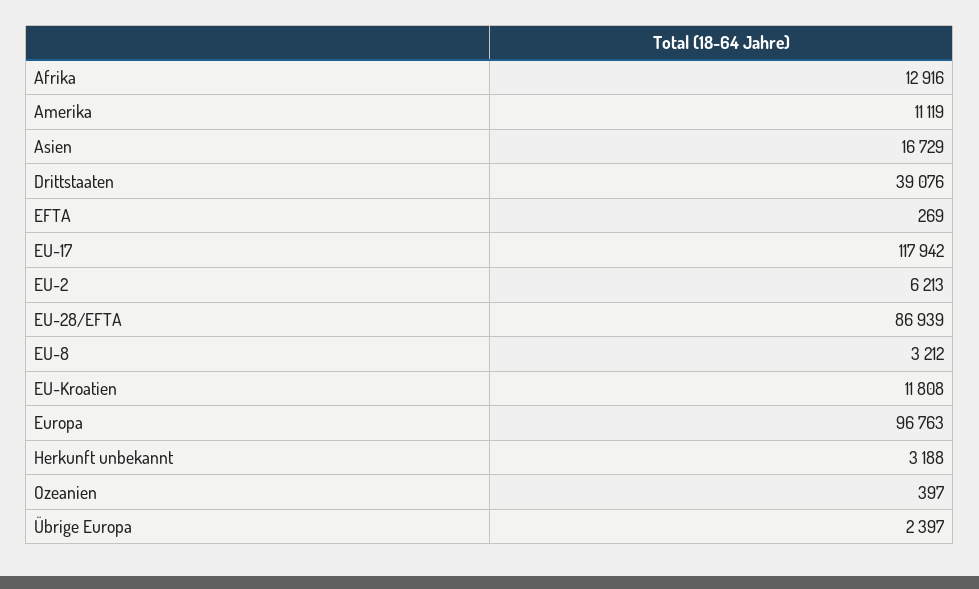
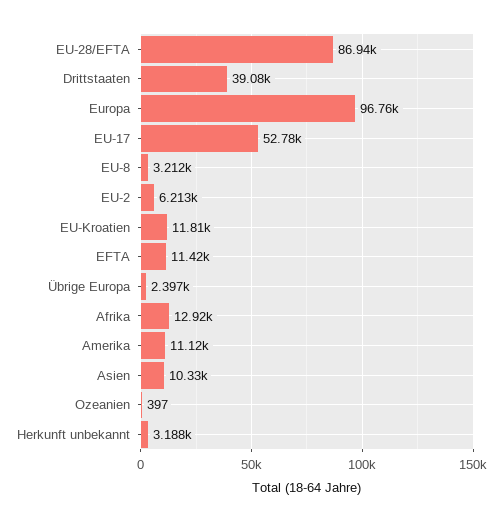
  {
    "Afrika": 12916,
    "Amerika": 11119,
-   "Asien": 16729,
+   "Asien": 10330,
    "Drittstaaten": 39076,
-   "EFTA": 269,
+   "EFTA": 11420,
-   "EU-17": 117942,
+   "EU-17": 52780,
    "EU-2": 6213,
    "EU-28/EFTA": 86939,
    "EU-8": 3212,
    "EU-Kroatien": 11808,
    "Europa": 96763,
    "Herkunft unbekannt": 3188,
    "Ozeanien": 397,
    "Übrige Europa": 2397
  }

